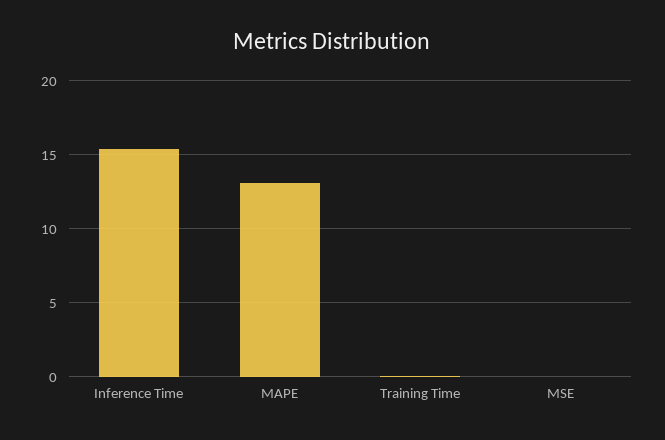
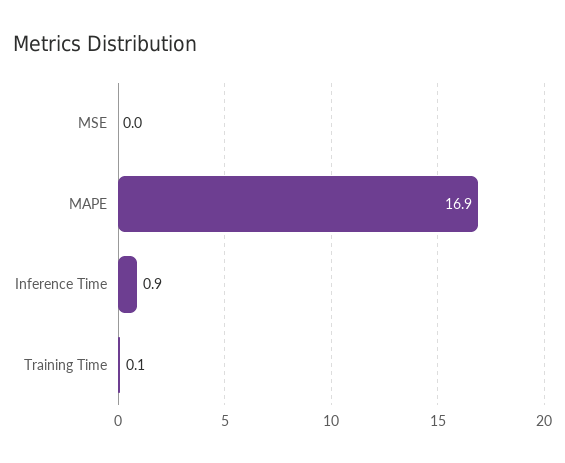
  {
-   "Inference Time": 15.5,
+   "Inference Time": 0.9,
-   "MAPE": 13,
+   "MAPE": 16.9,
    "Training Time": 0.1,
    "MSE": 0
  }

